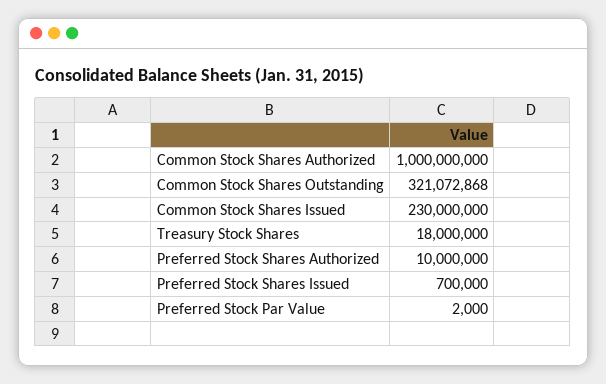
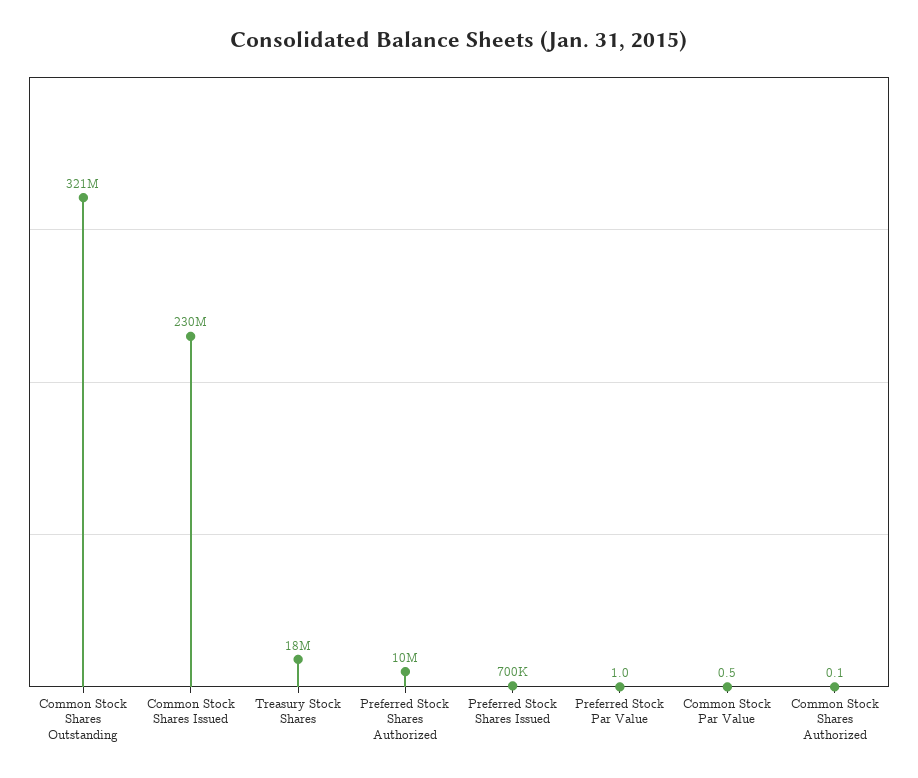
  {
-   "Common Stock Shares Authorized": 1000000000,
+   "Common Stock Shares Authorized": 0.1,
    "Common Stock Shares Outstanding": 321072868,
    "Common Stock Shares Issued": 230000000,
    "Treasury Stock Shares": 18000000,
    "Preferred Stock Shares Authorized": 10000000,
    "Preferred Stock Shares Issued": 700000,
-   "Preferred Stock Par Value": 2000
+   "Preferred Stock Par Value": 1,
+   "Common Stock Par Value": 0.5
  }

